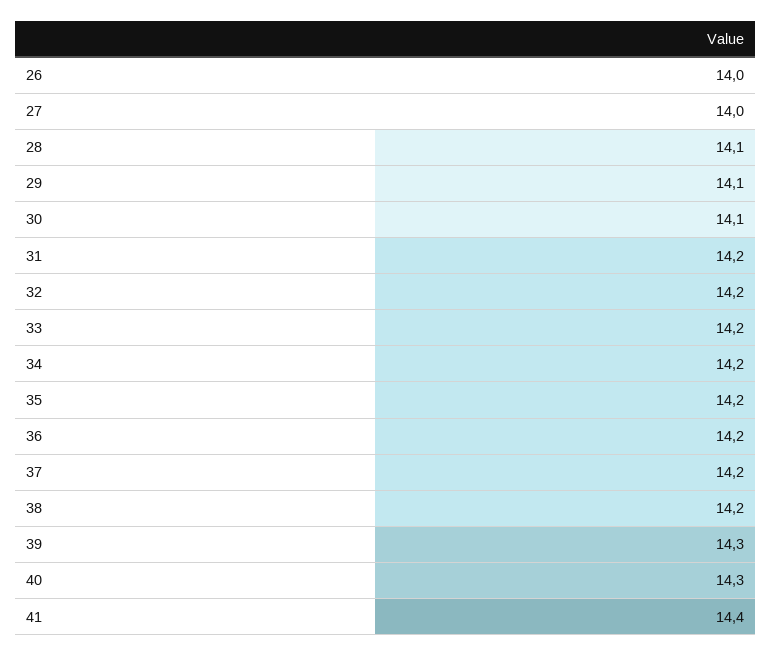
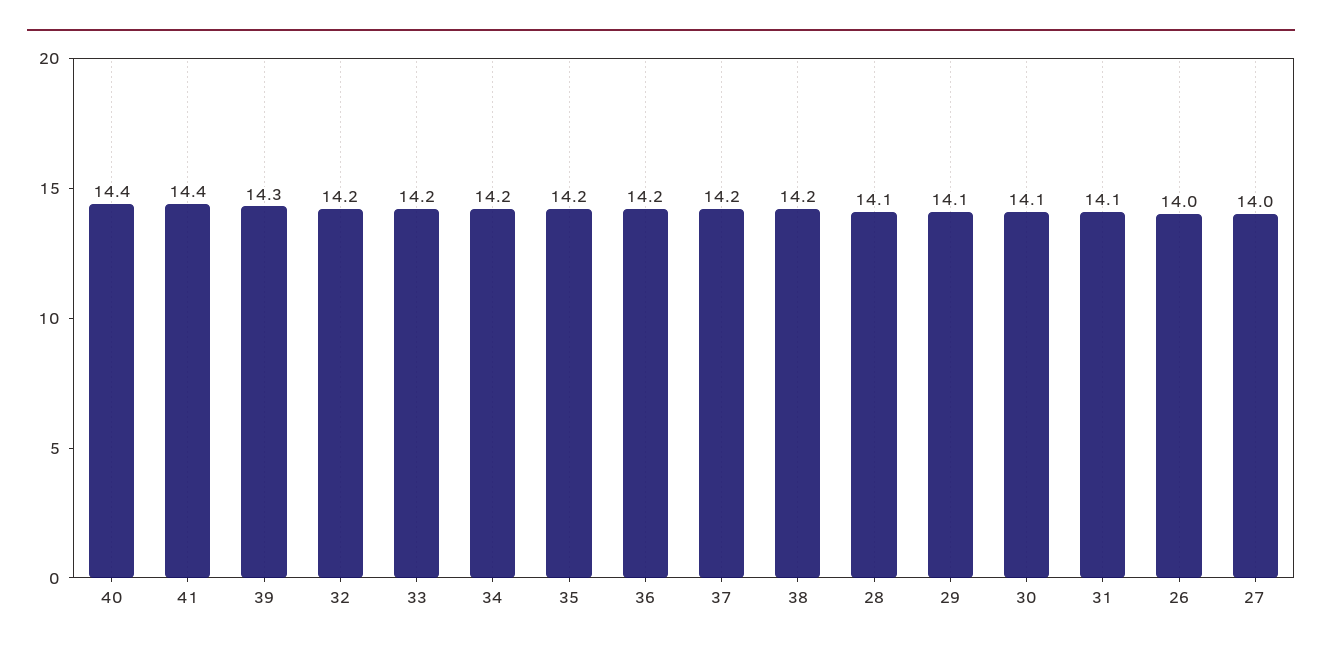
  {
    "26": 14,
    "27": 14,
    "28": 14.1,
    "29": 14.1,
    "30": 14.1,
-   "31": 14.2,
+   "31": 14.1,
    "32": 14.2,
    "33": 14.2,
    "34": 14.2,
    "35": 14.2,
    "36": 14.2,
    "37": 14.2,
    "38": 14.2,
    "39": 14.3,
-   "40": 14.3,
+   "40": 14.4,
    "41": 14.4
  }

